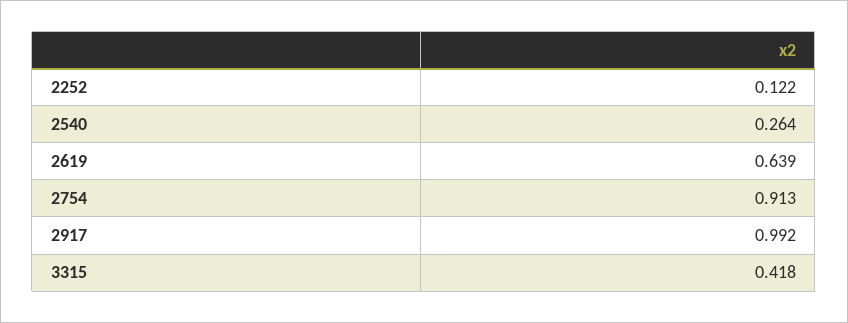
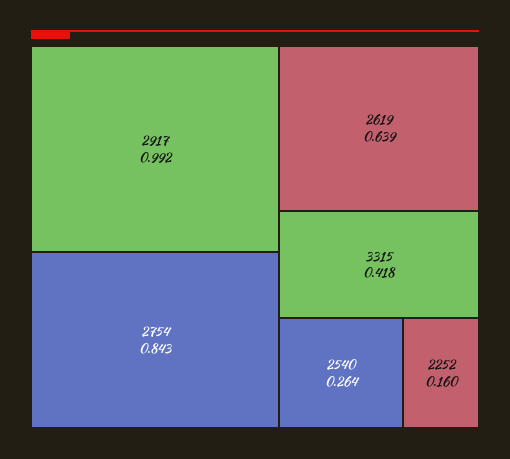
  {
-   "2252": 0.122,
+   "2252": 0.16,
    "2540": 0.264,
    "2619": 0.639,
-   "2754": 0.913,
+   "2754": 0.843,
    "2917": 0.992,
    "3315": 0.418
  }

